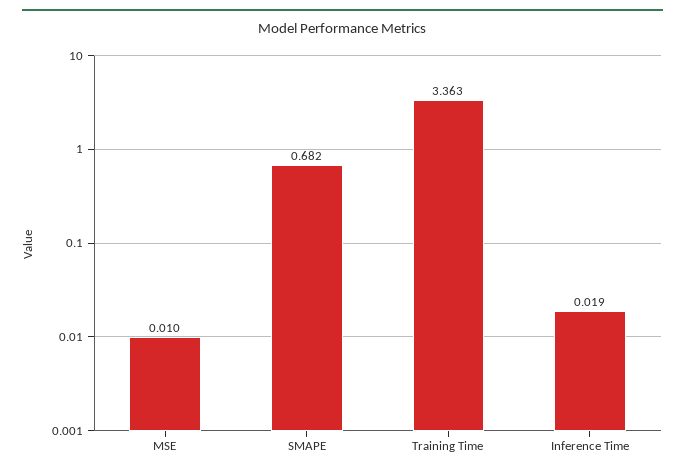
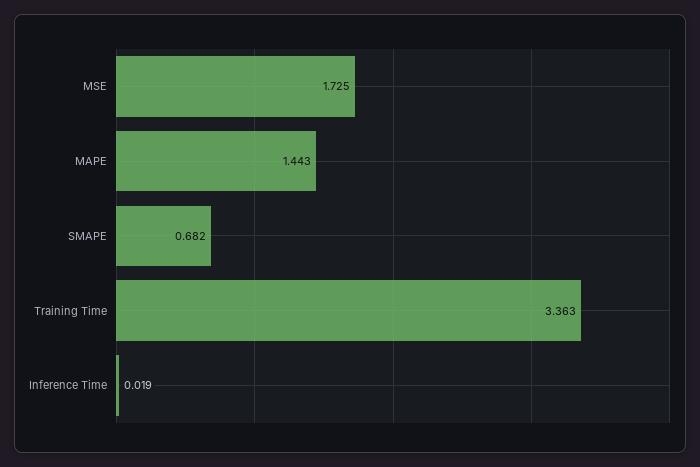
  {
-   "MSE": 0.01,
+   "MSE": 1.725,
    "SMAPE": 0.682,
    "Training Time": 3.363,
-   "Inference Time": 0.019
+   "Inference Time": 0.019,
+   "MAPE": 1.443
  }

